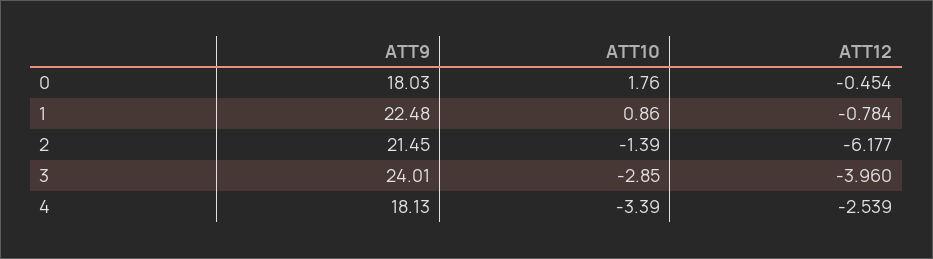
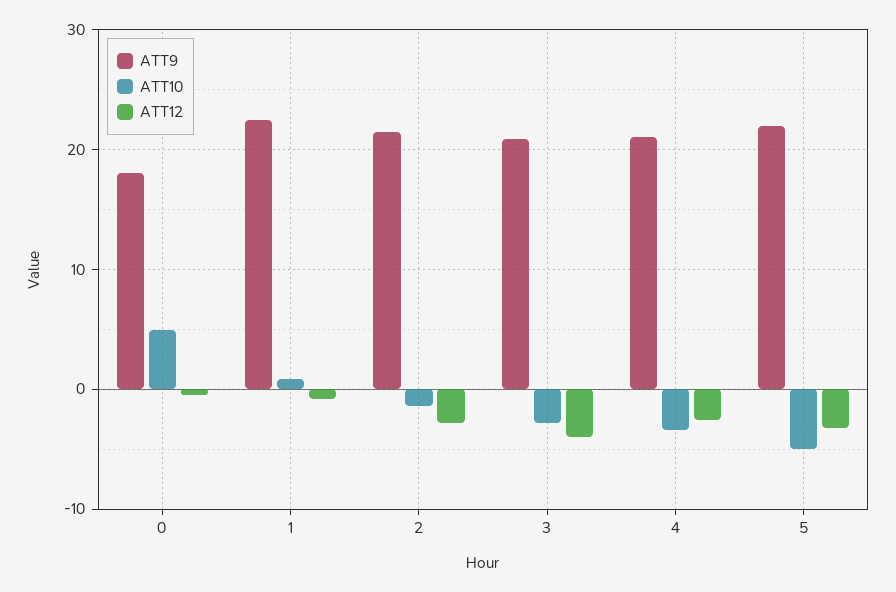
  {
    "ATT9": {
      "0": 18.03,
      "1": 22.48,
      "2": 21.45,
-     "3": 24.01,
+     "3": 21,
-     "4": 18.13
+     "4": 21,
+     "5": 22
    },
    "ATT10": {
-     "0": 1.76,
+     "0": 5,
      "1": 0.86,
      "2": -1.39,
      "3": -2.85,
-     "4": -3.39
+     "4": -3.39,
+     "5": -5
    },
    "ATT12": {
      "0": -0.454,
      "1": -0.784,
-     "2": -6.177,
+     "2": -3,
      "3": -3.96,
-     "4": -2.539
+     "4": -2.539,
+     "5": -3
    }
  }

